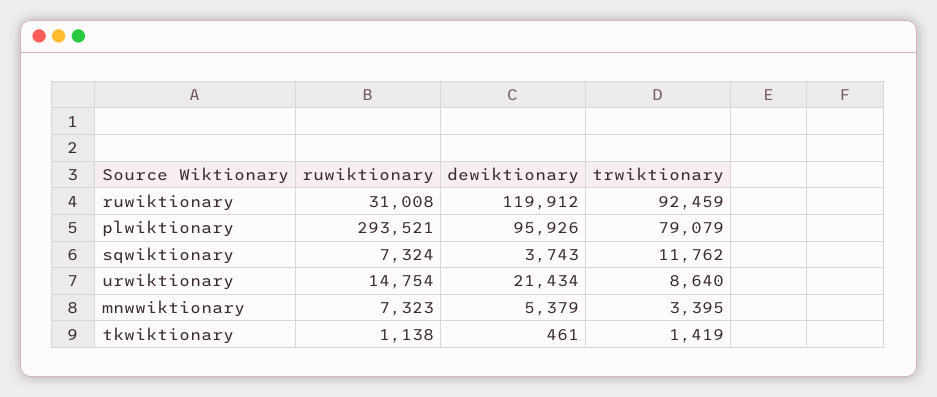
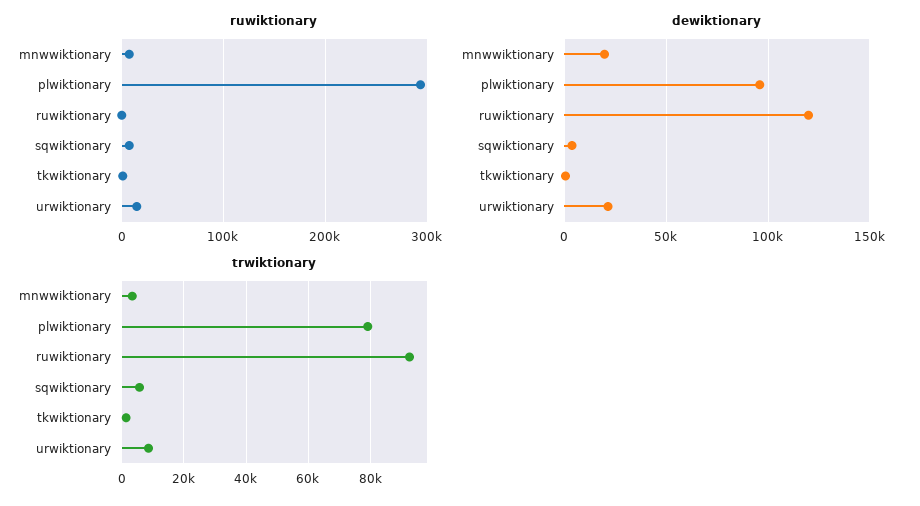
  {
    "ruwiktionary": {
-     "ruwiktionary": 31008,
+     "ruwiktionary": 0,
      "plwiktionary": 293521,
      "sqwiktionary": 7324,
      "urwiktionary": 14754,
      "mnwwiktionary": 7323,
      "tkwiktionary": 1138
    },
    "dewiktionary": {
      "ruwiktionary": 119912,
      "plwiktionary": 95926,
      "sqwiktionary": 3743,
      "urwiktionary": 21434,
-     "mnwwiktionary": 5379,
+     "mnwwiktionary": 20000,
      "tkwiktionary": 461
    },
    "trwiktionary": {
      "ruwiktionary": 92459,
      "plwiktionary": 79079,
-     "sqwiktionary": 11762,
+     "sqwiktionary": 6000,
      "urwiktionary": 8640,
      "mnwwiktionary": 3395,
      "tkwiktionary": 1419
    }
  }

